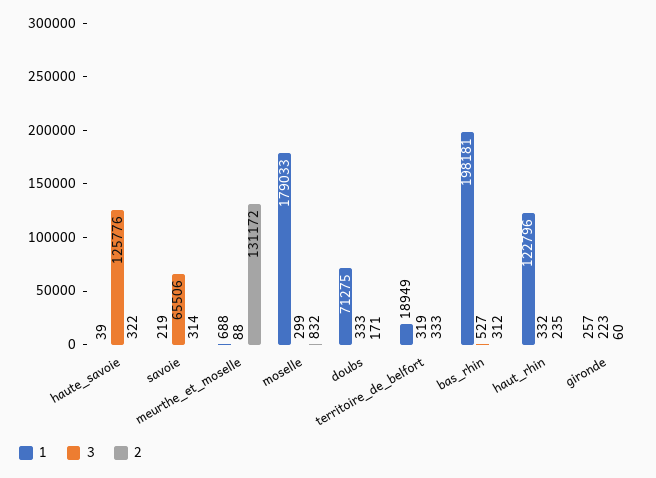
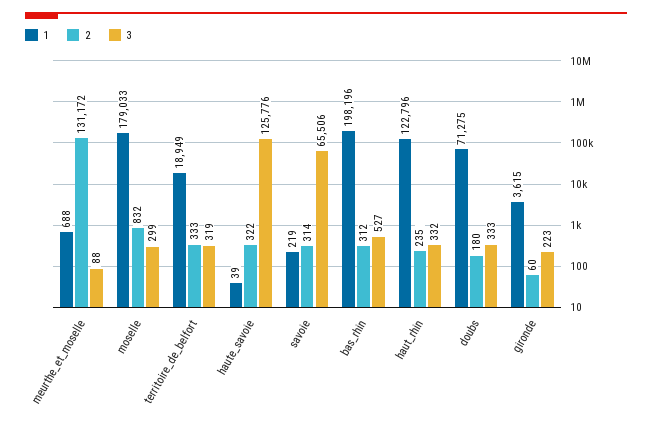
  {
    "1": {
      "haute_savoie": 39,
      "savoie": 219,
      "meurthe_et_moselle": 688,
      "moselle": 179033,
      "doubs": 71275,
      "territoire_de_belfort": 18949,
-     "bas_rhin": 198181,
+     "bas_rhin": 198196,
      "haut_rhin": 122796,
-     "gironde": 257
+     "gironde": 3615
    },
    "3": {
      "haute_savoie": 125776,
      "savoie": 65506,
      "meurthe_et_moselle": 88,
      "moselle": 299,
      "doubs": 333,
      "territoire_de_belfort": 319,
      "bas_rhin": 527,
      "haut_rhin": 332,
      "gironde": 223
    },
    "2": {
      "haute_savoie": 322,
      "savoie": 314,
      "meurthe_et_moselle": 131172,
      "moselle": 832,
-     "doubs": 171,
+     "doubs": 180,
      "territoire_de_belfort": 333,
      "bas_rhin": 312,
      "haut_rhin": 235,
      "gironde": 60
    }
  }

